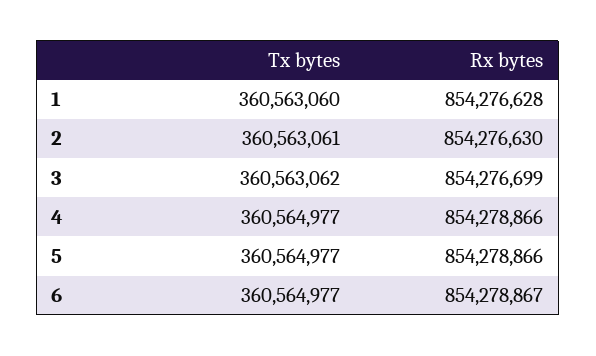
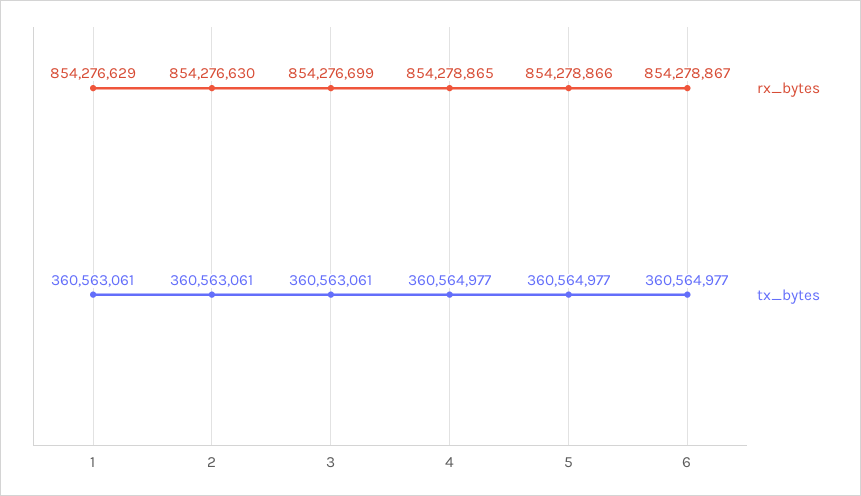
  {
    "Tx bytes": {
-     "1": 360563060,
+     "1": 360563061,
      "2": 360563061,
-     "3": 360563062,
+     "3": 360563061,
      "4": 360564977,
      "5": 360564977,
      "6": 360564977
    },
    "Rx bytes": {
-     "1": 854276628,
+     "1": 854276629,
      "2": 854276630,
      "3": 854276699,
-     "4": 854278866,
+     "4": 854278865,
      "5": 854278866,
      "6": 854278867
    }
  }

